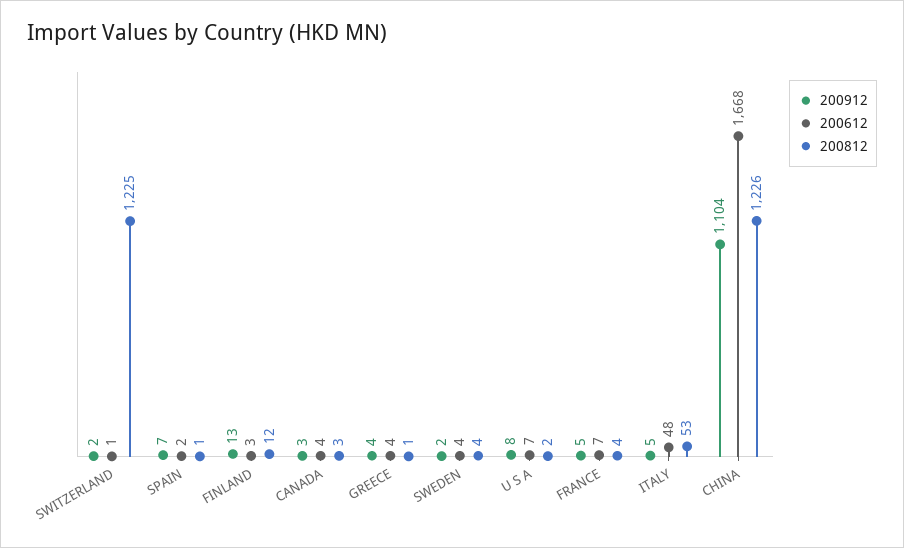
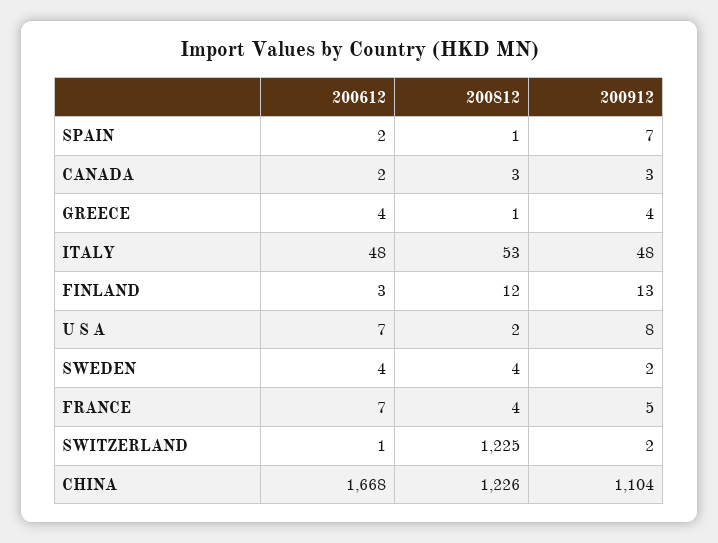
  {
    "200912": {
      "SWITZERLAND": 2,
      "SPAIN": 7,
      "FINLAND": 13,
      "CANADA": 3,
      "GREECE": 4,
      "SWEDEN": 2,
      "U S A": 8,
      "FRANCE": 5,
-     "ITALY": 5,
+     "ITALY": 48,
      "CHINA": 1104
    },
    "200612": {
      "SWITZERLAND": 1,
      "SPAIN": 2,
      "FINLAND": 3,
-     "CANADA": 4,
+     "CANADA": 2,
      "GREECE": 4,
      "SWEDEN": 4,
      "U S A": 7,
      "FRANCE": 7,
      "ITALY": 48,
      "CHINA": 1668
    },
    "200812": {
      "SWITZERLAND": 1225,
      "SPAIN": 1,
      "FINLAND": 12,
      "CANADA": 3,
      "GREECE": 1,
      "SWEDEN": 4,
      "U S A": 2,
      "FRANCE": 4,
      "ITALY": 53,
      "CHINA": 1226
    }
  }

